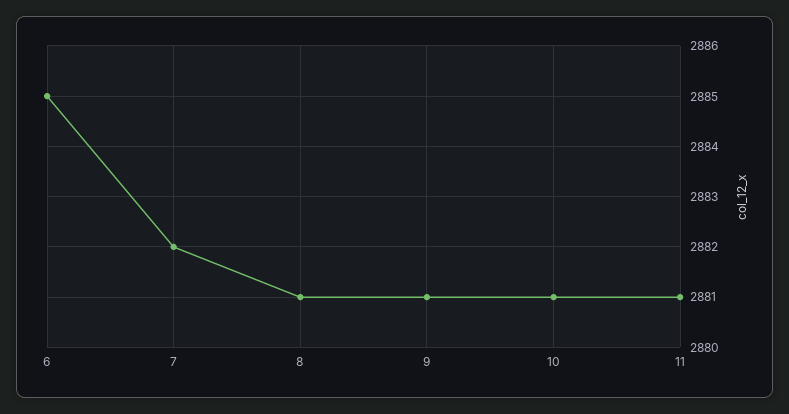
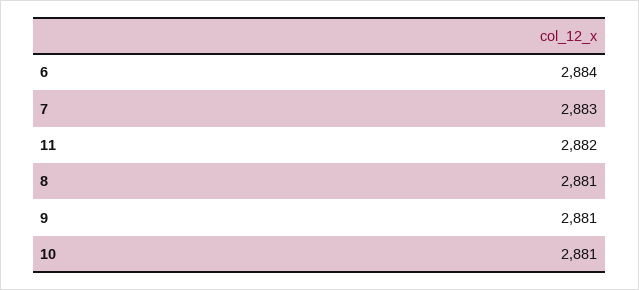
  {
-   "6": 2885,
+   "6": 2884,
-   "7": 2882,
+   "7": 2883,
    "8": 2881,
    "9": 2881,
    "10": 2881,
-   "11": 2881
+   "11": 2882
  }

